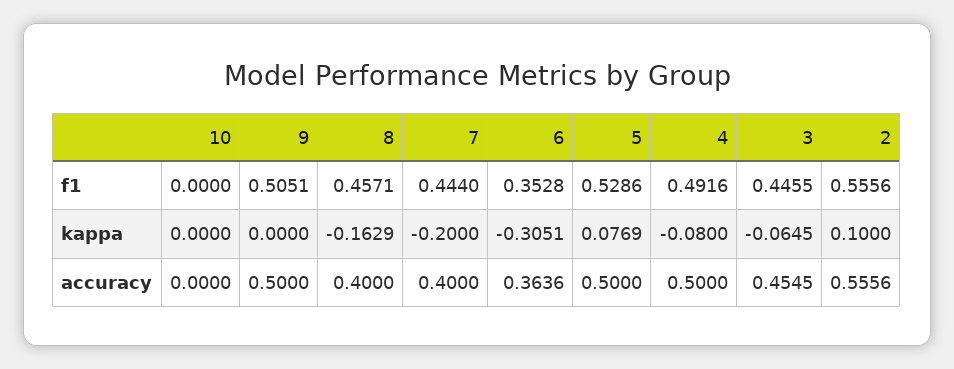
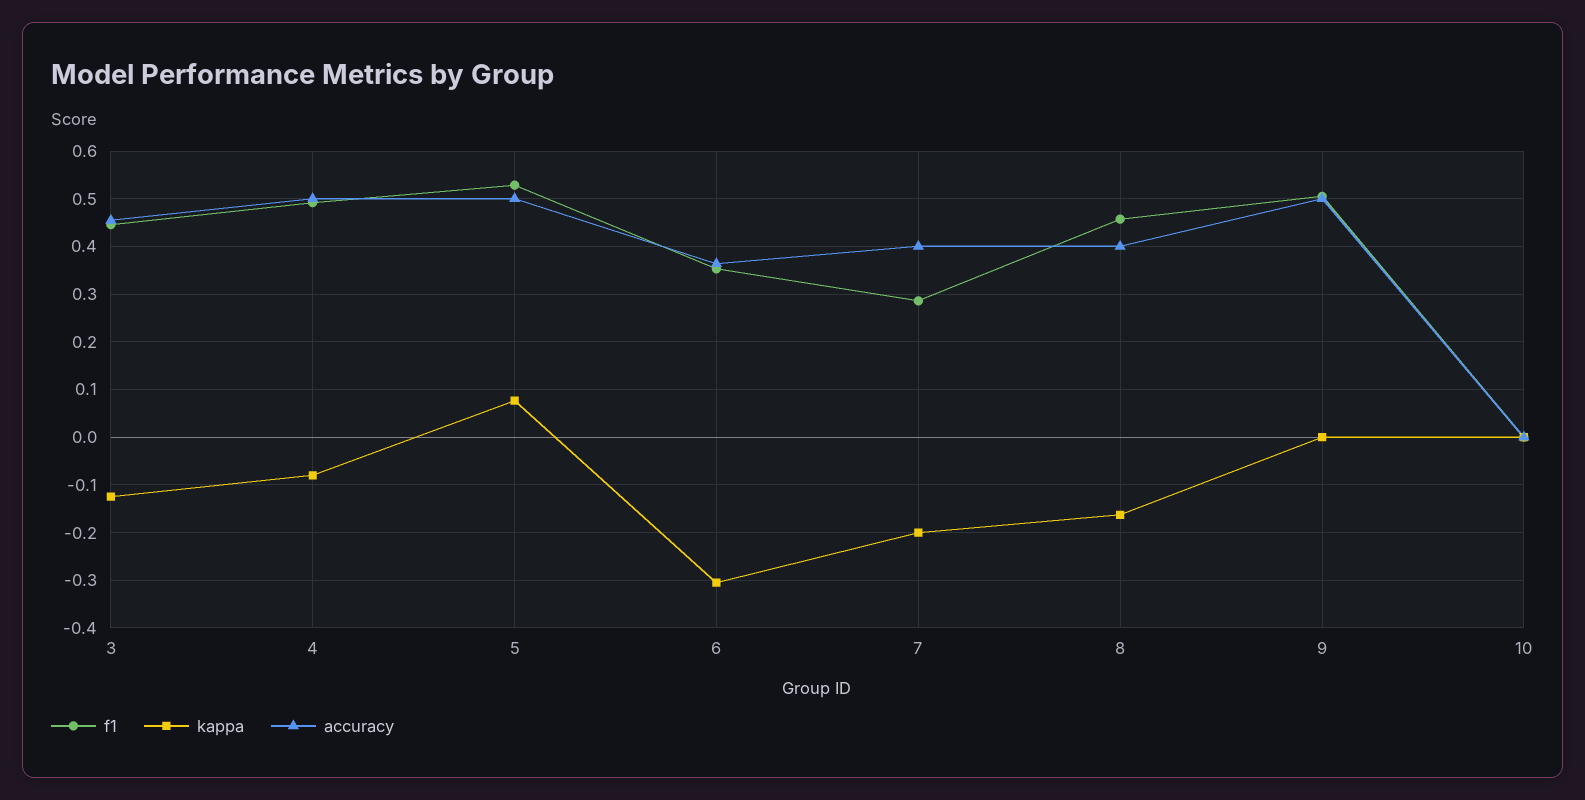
  {
    "f1": {
      "10": 0,
      "9": 0.5051,
      "8": 0.4571,
-     "7": 0.444,
+     "7": 0.28,
      "6": 0.3528,
      "5": 0.5286,
      "4": 0.4916,
-     "3": 0.4455,
+     "3": 0.4455
-     "2": 0.5556
    },
    "kappa": {
      "10": 0,
      "9": 0,
      "8": -0.1629,
      "7": -0.2,
      "6": -0.3051,
      "5": 0.0769,
      "4": -0.08,
-     "3": -0.0645,
+     "3": -0.12
-     "2": 0.1
    },
    "accuracy": {
      "10": 0,
      "9": 0.5,
      "8": 0.4,
      "7": 0.4,
      "6": 0.3636,
      "5": 0.5,
      "4": 0.5,
-     "3": 0.4545,
+     "3": 0.4545
-     "2": 0.5556
    }
  }

